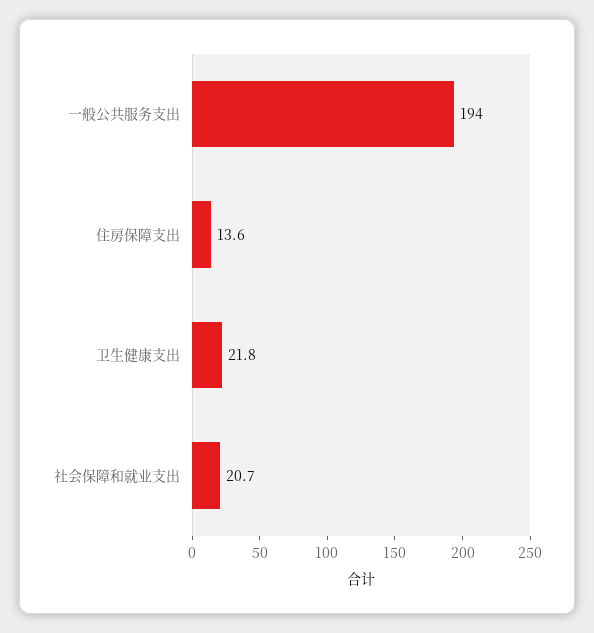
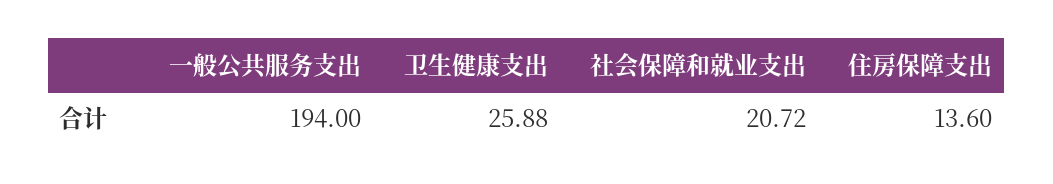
  {
    "一般公共服务支出": 194,
    "住房保障支出": 13.6,
-   "卫生健康支出": 21.8,
+   "卫生健康支出": 25.88,
    "社会保障和就业支出": 20.72
  }

